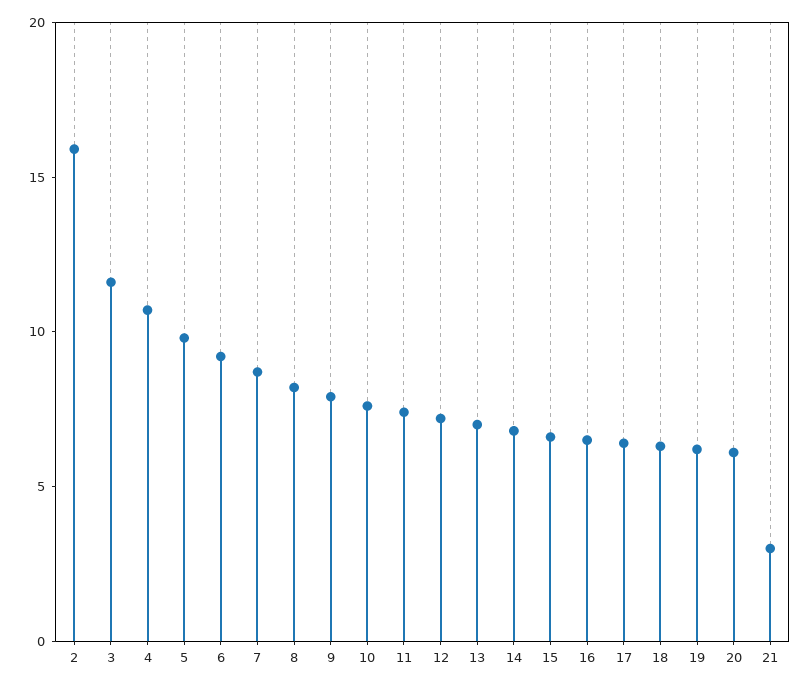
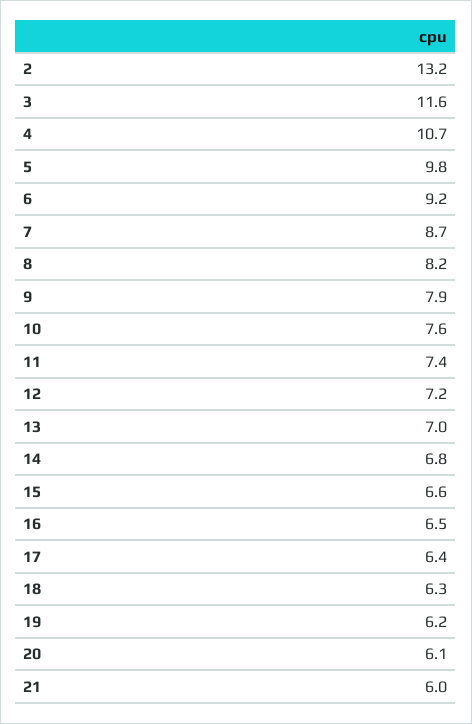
  {
-   "2": 16,
+   "2": 13.2,
    "3": 11.6,
    "4": 10.7,
    "5": 9.8,
    "6": 9.2,
    "7": 8.7,
    "8": 8.2,
    "9": 7.9,
    "10": 7.6,
    "11": 7.4,
    "12": 7.2,
    "13": 7,
    "14": 6.8,
    "15": 6.6,
    "16": 6.5,
    "17": 6.4,
    "18": 6.3,
    "19": 6.2,
    "20": 6.1,
-   "21": 3
+   "21": 6
  }

